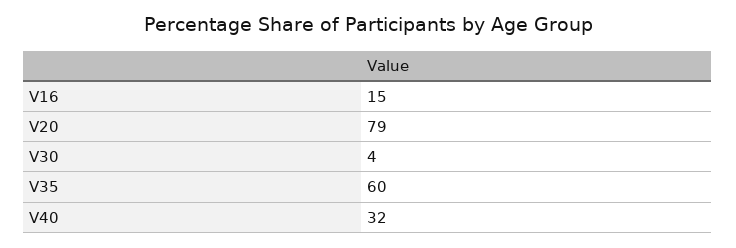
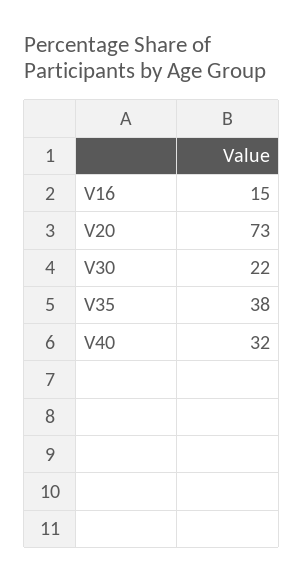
  {
    "V16": 15,
-   "V20": 79,
+   "V20": 73,
-   "V30": 4,
+   "V30": 22,
-   "V35": 60,
+   "V35": 38,
    "V40": 32
  }

